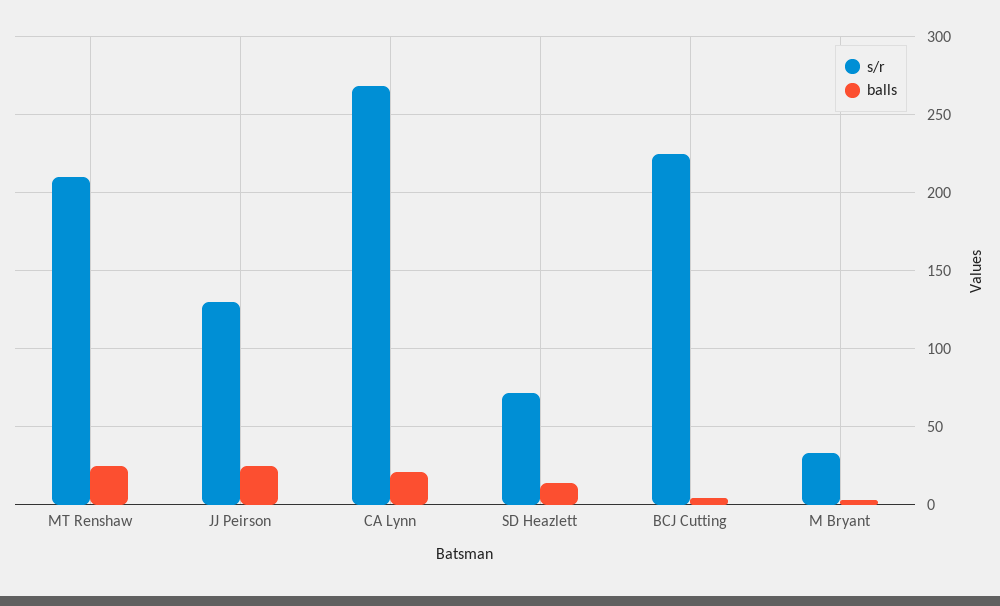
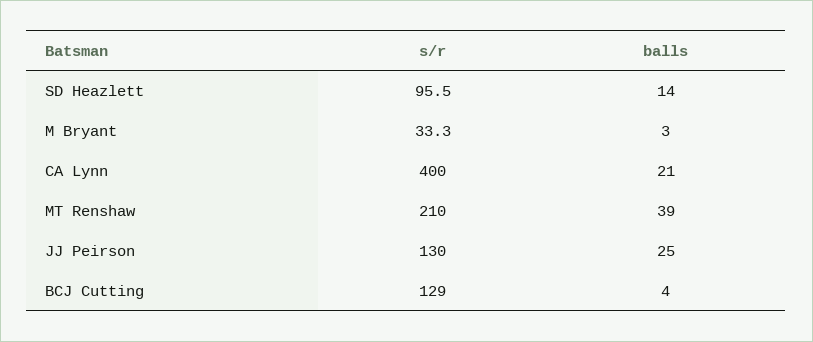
  {
    "s/r": {
      "MT Renshaw": 210,
      "JJ Peirson": 130,
-     "CA Lynn": 270,
+     "CA Lynn": 400,
-     "SD Heazlett": 70,
+     "SD Heazlett": 95.5,
-     "BCJ Cutting": 225,
+     "BCJ Cutting": 129,
      "M Bryant": 33.3
    },
    "balls": {
-     "MT Renshaw": 25,
+     "MT Renshaw": 39,
      "JJ Peirson": 25,
      "CA Lynn": 21,
      "SD Heazlett": 14,
      "BCJ Cutting": 4,
      "M Bryant": 3
    }
  }

